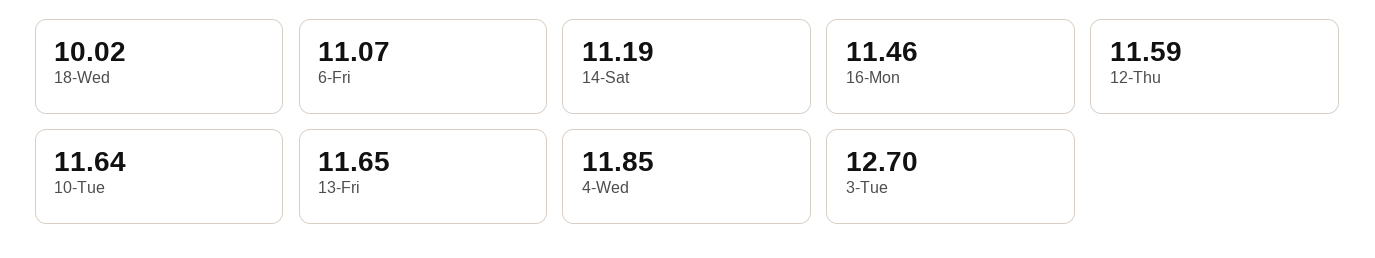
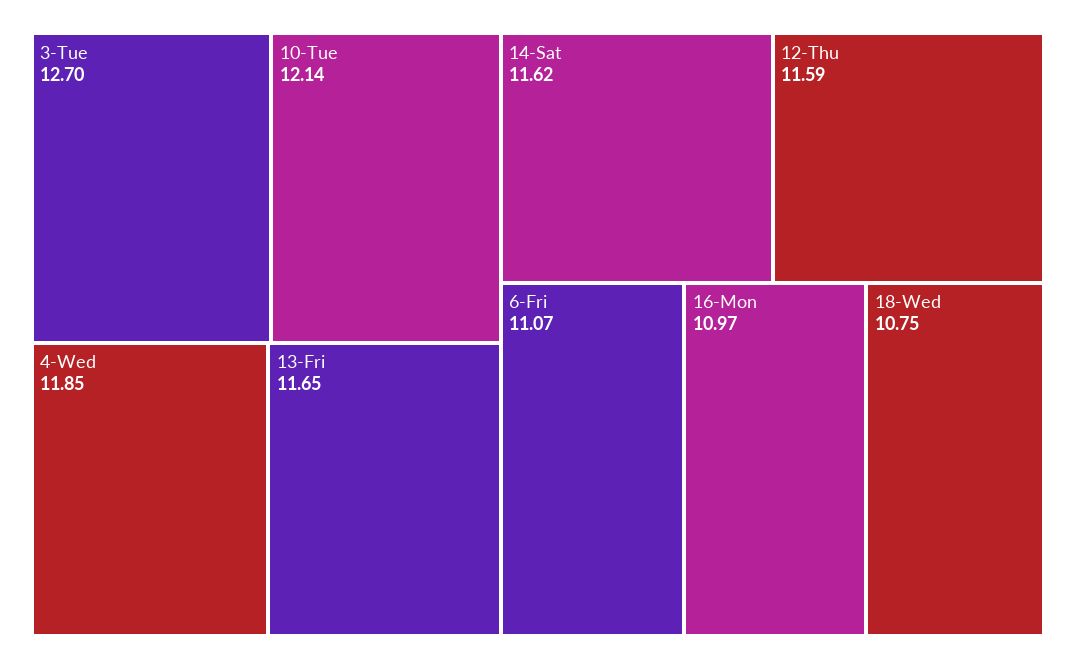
  {
-   "18-Wed": 10.02,
+   "18-Wed": 10.75,
    "6-Fri": 11.07,
-   "14-Sat": 11.19,
+   "14-Sat": 11.62,
-   "16-Mon": 11.46,
+   "16-Mon": 10.97,
    "12-Thu": 11.59,
-   "10-Tue": 11.64,
+   "10-Tue": 12.14,
    "13-Fri": 11.65,
    "4-Wed": 11.85,
    "3-Tue": 12.7
  }

